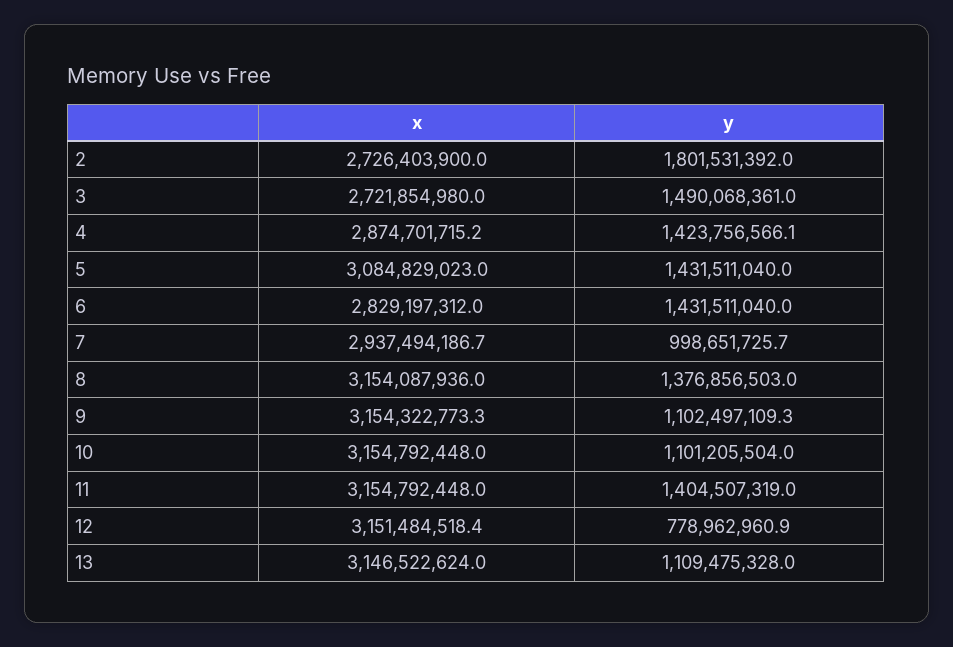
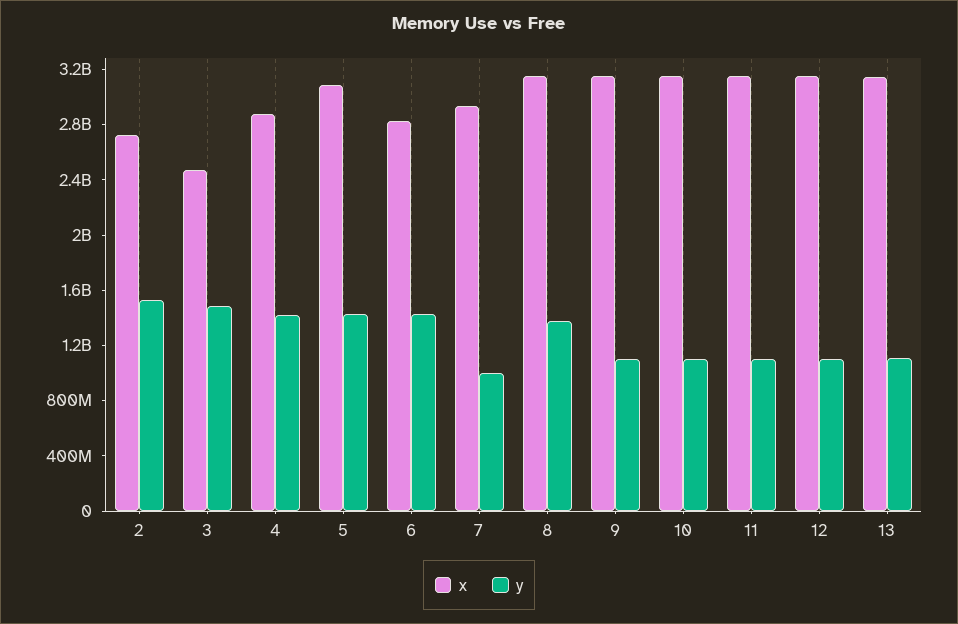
  {
    "x": {
      "2": 2726403900,
-     "3": 2721854980,
+     "3": 2500000000,
      "4": 2874701715.2,
      "5": 3084829023,
      "6": 2829197312,
      "7": 2937494186.7,
      "8": 3154087936,
      "9": 3154322773.3,
      "10": 3154792448,
      "11": 3154792448,
      "12": 3151484518.4,
      "13": 3146522624
    },
    "y": {
-     "2": 1801531392,
+     "2": 1500000000,
      "3": 1490068361,
      "4": 1423756566.1,
      "5": 1431511040,
      "6": 1431511040,
      "7": 998651725.7,
      "8": 1376856503,
      "9": 1102497109.3,
      "10": 1101205504,
-     "11": 1404507319,
+     "11": 1100000000,
-     "12": 778962960.9,
+     "12": 1100000000,
      "13": 1109475328
    }
  }

